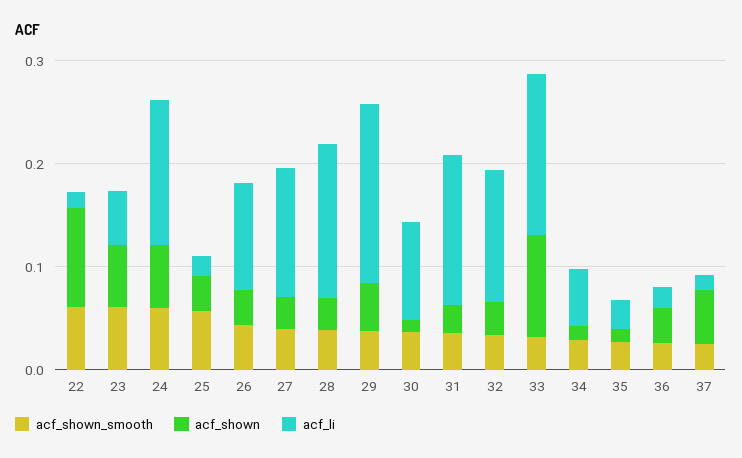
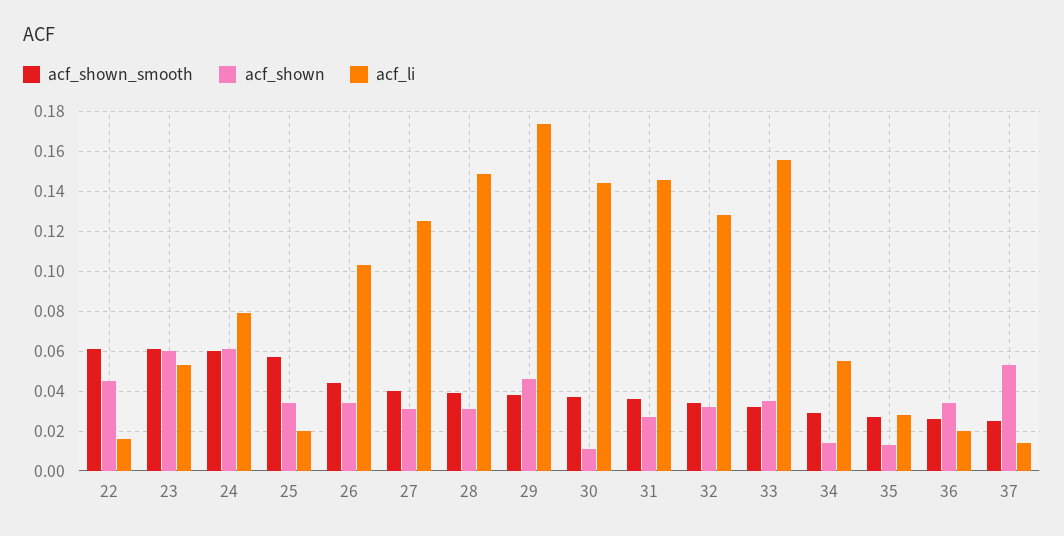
  {
    "acf_shown_smooth": {
      "22": 0.06,
      "23": 0.06,
      "24": 0.06,
      "25": 0.055,
      "26": 0.045,
      "27": 0.04,
      "28": 0.04,
      "29": 0.04,
      "30": 0.035,
      "31": 0.035,
      "32": 0.035,
      "33": 0.03,
      "34": 0.03,
      "35": 0.025,
      "36": 0.025,
      "37": 0.025
    },
    "acf_shown": {
-     "22": 0.1,
+     "22": 0.045,
      "23": 0.06,
      "24": 0.06,
      "25": 0.035,
      "26": 0.035,
      "27": 0.03,
      "28": 0.03,
      "29": 0.045,
      "30": 0.01,
      "31": 0.025,
      "32": 0.03,
-     "33": 0.1,
+     "33": 0.035,
      "34": 0.015,
      "35": 0.015,
      "36": 0.035,
      "37": 0.055
    },
    "acf_li": {
      "22": 0.015,
      "23": 0.055,
-     "24": 0.14,
+     "24": 0.08,
      "25": 0.02,
      "26": 0.105,
      "27": 0.125,
      "28": 0.15,
      "29": 0.175,
-     "30": 0.1,
+     "30": 0.145,
      "31": 0.145,
      "32": 0.13,
      "33": 0.155,
      "34": 0.055,
      "35": 0.03,
      "36": 0.02,
      "37": 0.015
    }
  }

